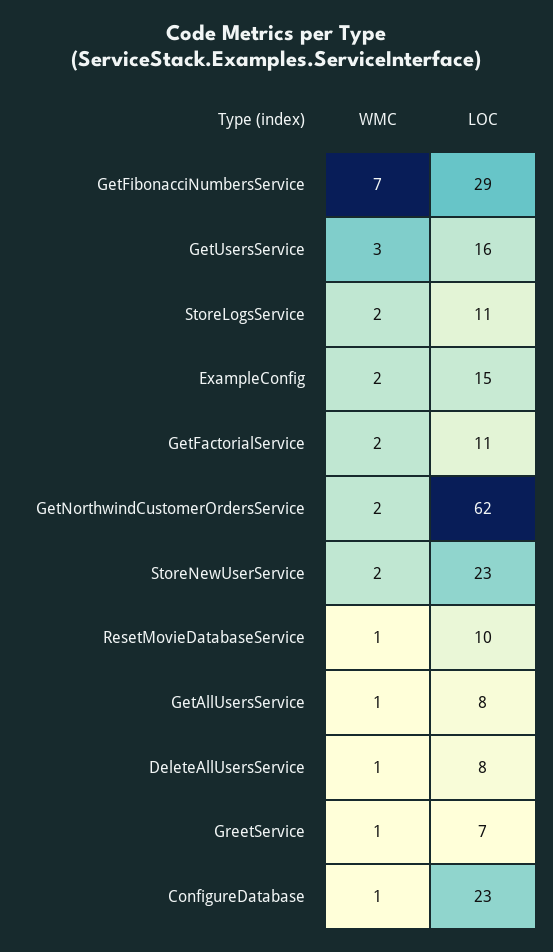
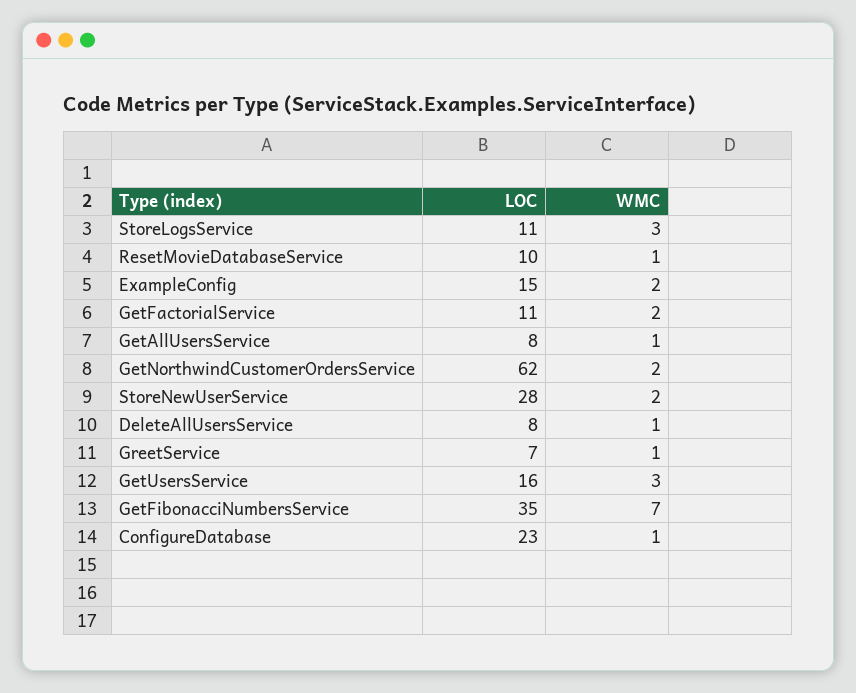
  {
    "WMC": {
      "GetFibonacciNumbersService": 7,
      "GetUsersService": 3,
-     "StoreLogsService": 2,
+     "StoreLogsService": 3,
      "ExampleConfig": 2,
      "GetFactorialService": 2,
      "GetNorthwindCustomerOrdersService": 2,
      "StoreNewUserService": 2,
      "ResetMovieDatabaseService": 1,
      "GetAllUsersService": 1,
      "DeleteAllUsersService": 1,
      "GreetService": 1,
      "ConfigureDatabase": 1
    },
    "LOC": {
-     "GetFibonacciNumbersService": 29,
+     "GetFibonacciNumbersService": 35,
      "GetUsersService": 16,
      "StoreLogsService": 11,
      "ExampleConfig": 15,
      "GetFactorialService": 11,
      "GetNorthwindCustomerOrdersService": 62,
-     "StoreNewUserService": 23,
+     "StoreNewUserService": 28,
      "ResetMovieDatabaseService": 10,
      "GetAllUsersService": 8,
      "DeleteAllUsersService": 8,
      "GreetService": 7,
      "ConfigureDatabase": 23
    }
  }

